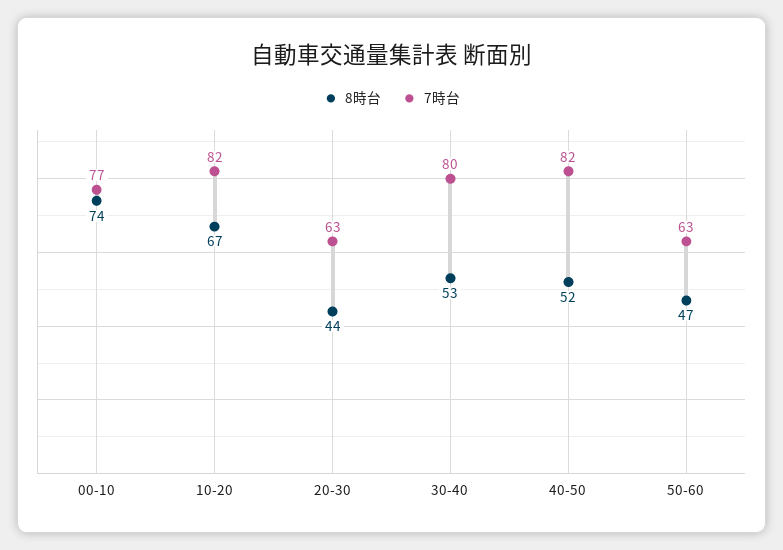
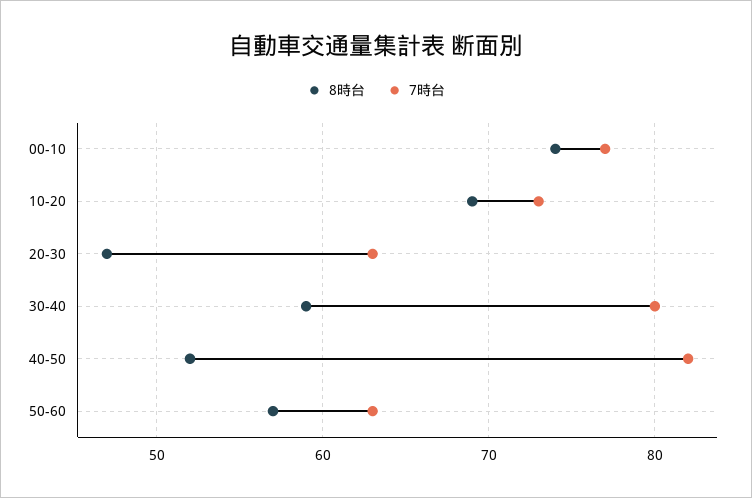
  {
    "8時台": {
      "00-10": 74,
-     "10-20": 67,
+     "10-20": 69,
-     "20-30": 44,
+     "20-30": 47,
-     "30-40": 53,
+     "30-40": 59,
      "40-50": 52,
-     "50-60": 47
+     "50-60": 57
    },
    "7時台": {
      "00-10": 77,
-     "10-20": 82,
+     "10-20": 73,
      "20-30": 63,
      "30-40": 80,
      "40-50": 82,
      "50-60": 63
    }
  }

